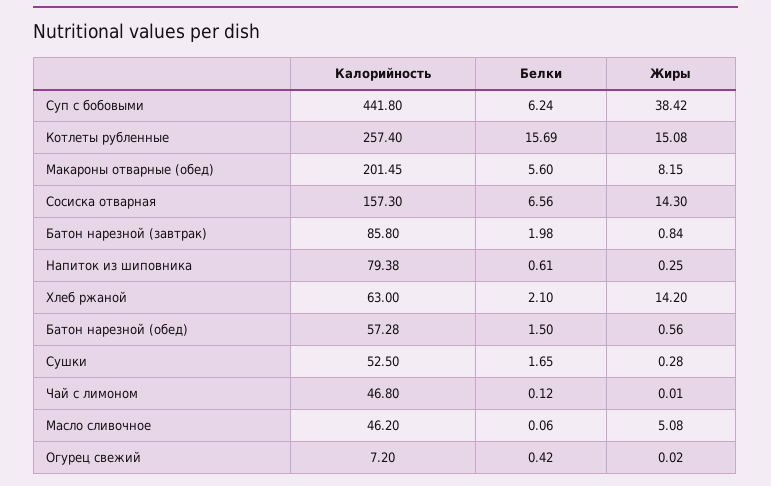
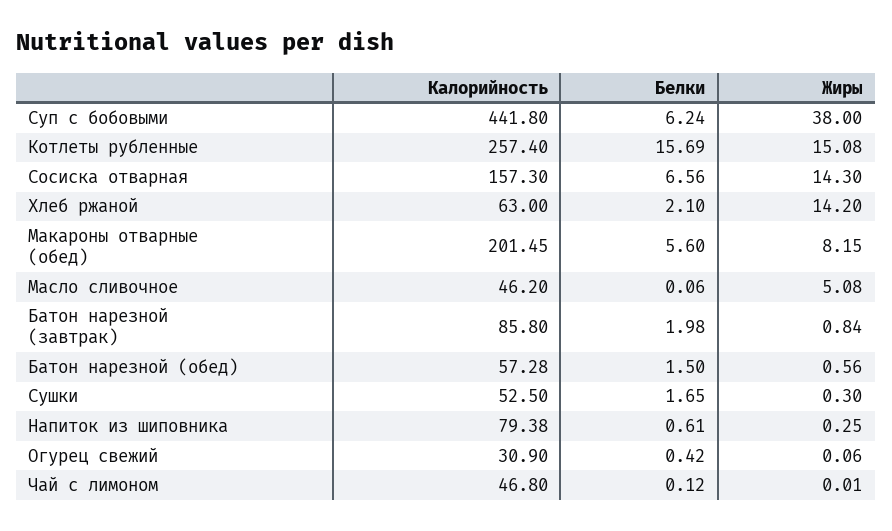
  {
    "Калорийность": {
      "Суп с бобовыми": 441.8,
      "Котлеты рубленные": 257.4,
      "Макароны отварные (обед)": 201.45,
      "Сосиска отварная": 157.3,
      "Батон нарезной (завтрак)": 85.8,
      "Напиток из шиповника": 79.38,
      "Хлеб ржаной": 63,
      "Батон нарезной (обед)": 57.28,
      "Сушки": 52.5,
      "Чай с лимоном": 46.8,
      "Масло сливочное": 46.2,
-     "Огурец свежий": 7.2
+     "Огурец свежий": 30.9
    },
    "Белки": {
      "Суп с бобовыми": 6.24,
      "Котлеты рубленные": 15.69,
      "Макароны отварные (обед)": 5.6,
      "Сосиска отварная": 6.56,
      "Батон нарезной (завтрак)": 1.98,
      "Напиток из шиповника": 0.61,
      "Хлеб ржаной": 2.1,
      "Батон нарезной (обед)": 1.5,
      "Сушки": 1.65,
      "Чай с лимоном": 0.12,
      "Масло сливочное": 0.06,
      "Огурец свежий": 0.42
    },
    "Жиры": {
-     "Суп с бобовыми": 38.42,
+     "Суп с бобовыми": 38,
      "Котлеты рубленные": 15.08,
      "Макароны отварные (обед)": 8.15,
      "Сосиска отварная": 14.3,
      "Батон нарезной (завтрак)": 0.84,
      "Напиток из шиповника": 0.25,
      "Хлеб ржаной": 14.2,
      "Батон нарезной (обед)": 0.56,
-     "Сушки": 0.28,
+     "Сушки": 0.3,
      "Чай с лимоном": 0.01,
      "Масло сливочное": 5.08,
-     "Огурец свежий": 0.02
+     "Огурец свежий": 0.06
    }
  }

